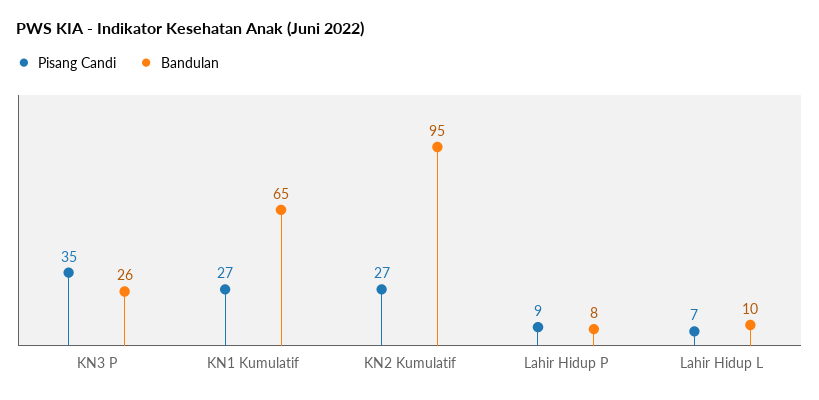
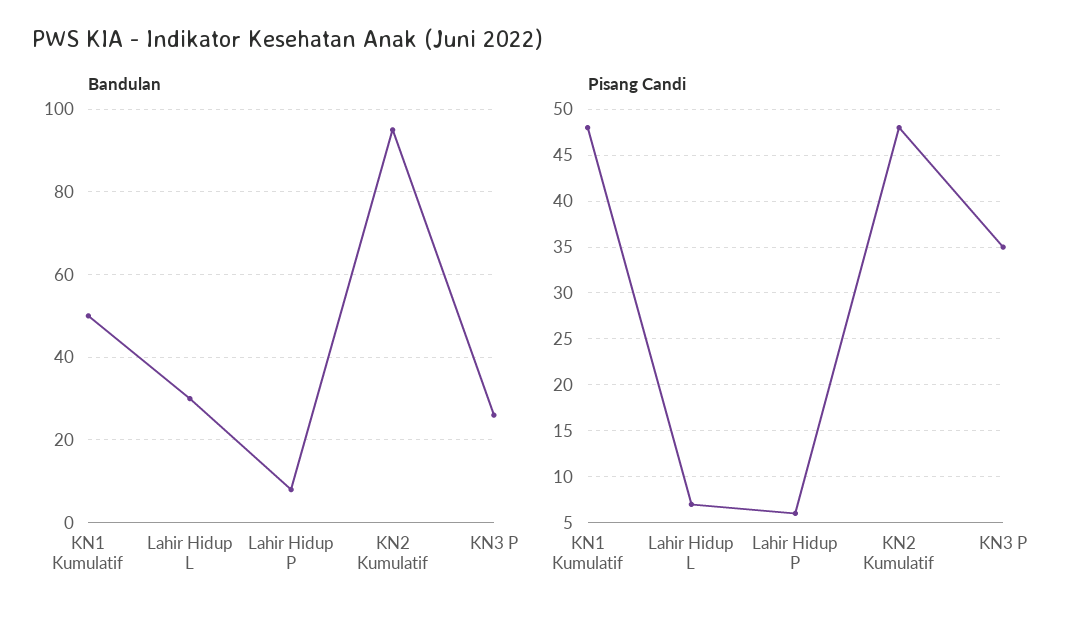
  {
    "Pisang Candi": {
      "KN3 P": 35,
-     "KN1 Kumulatif": 27,
+     "KN1 Kumulatif": 48,
-     "KN2 Kumulatif": 27,
+     "KN2 Kumulatif": 48,
-     "Lahir Hidup P": 9,
+     "Lahir Hidup P": 6,
      "Lahir Hidup L": 7
    },
    "Bandulan": {
      "KN3 P": 26,
-     "KN1 Kumulatif": 65,
+     "KN1 Kumulatif": 50,
      "KN2 Kumulatif": 95,
      "Lahir Hidup P": 8,
-     "Lahir Hidup L": 10
+     "Lahir Hidup L": 30
    }
  }

